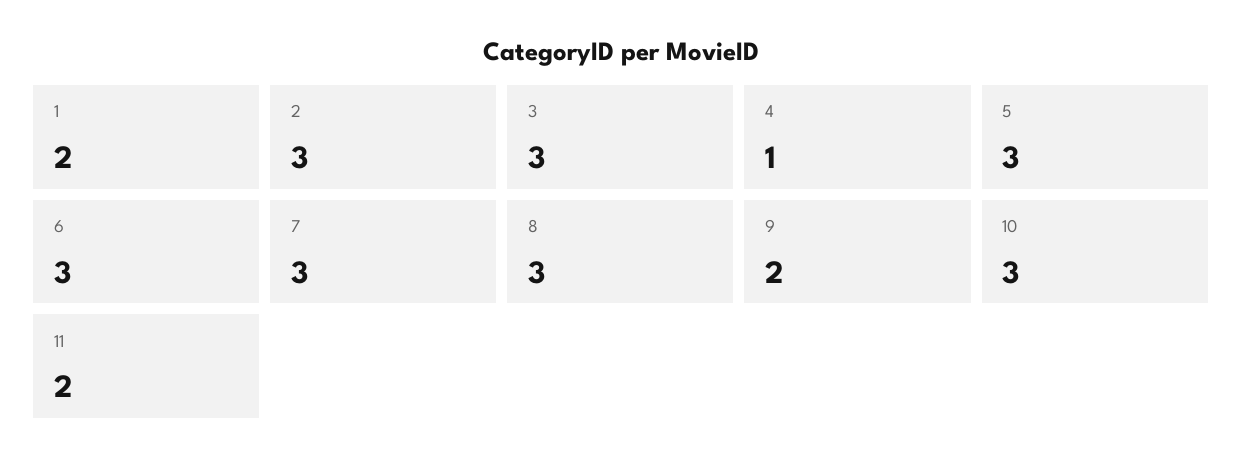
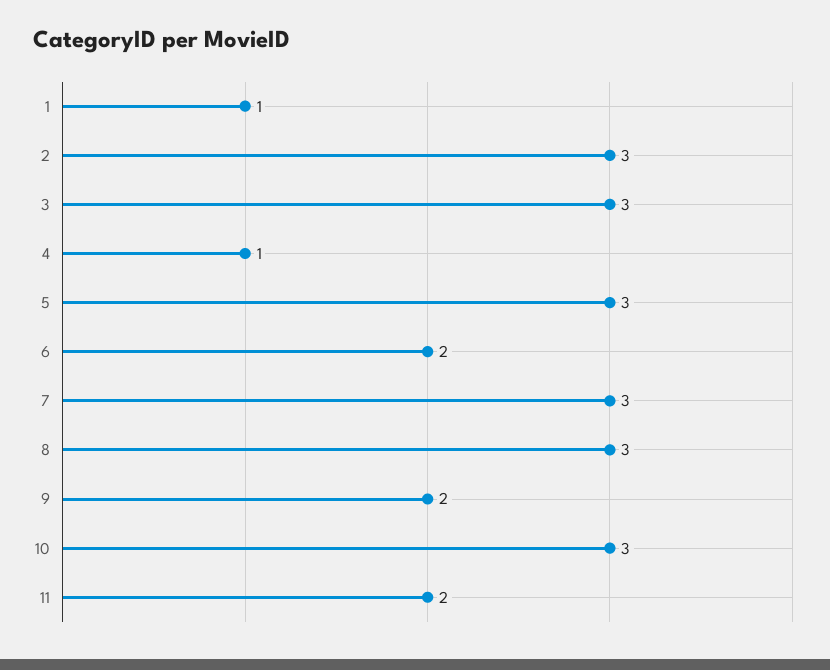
  {
-   "1": 2,
+   "1": 1,
    "2": 3,
    "3": 3,
    "4": 1,
    "5": 3,
-   "6": 3,
+   "6": 2,
    "7": 3,
    "8": 3,
    "9": 2,
    "10": 3,
    "11": 2
  }

